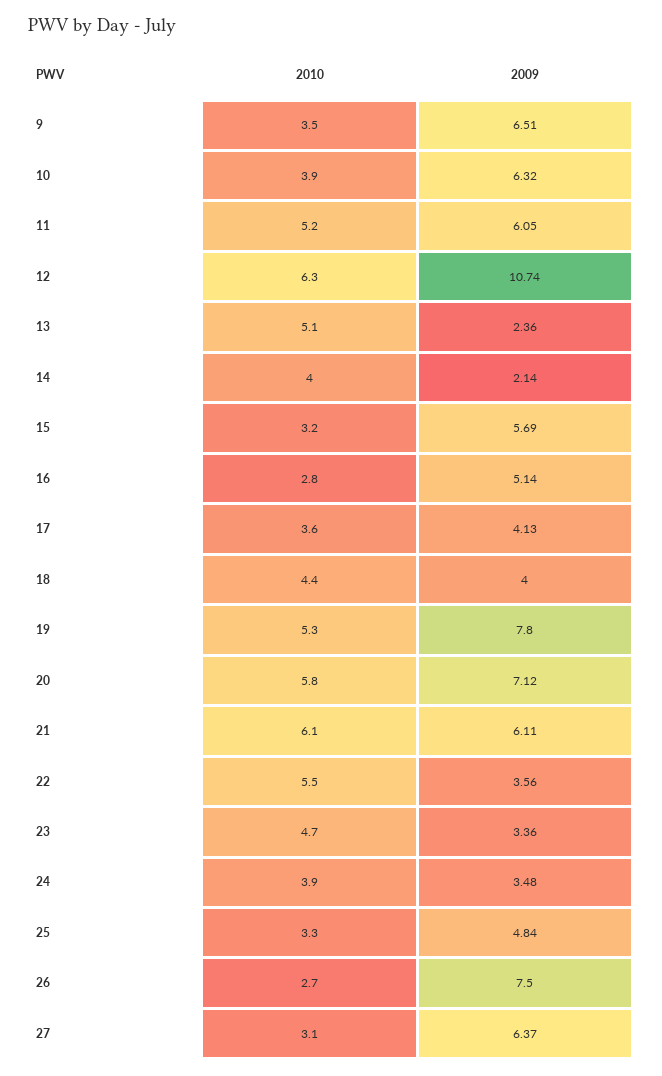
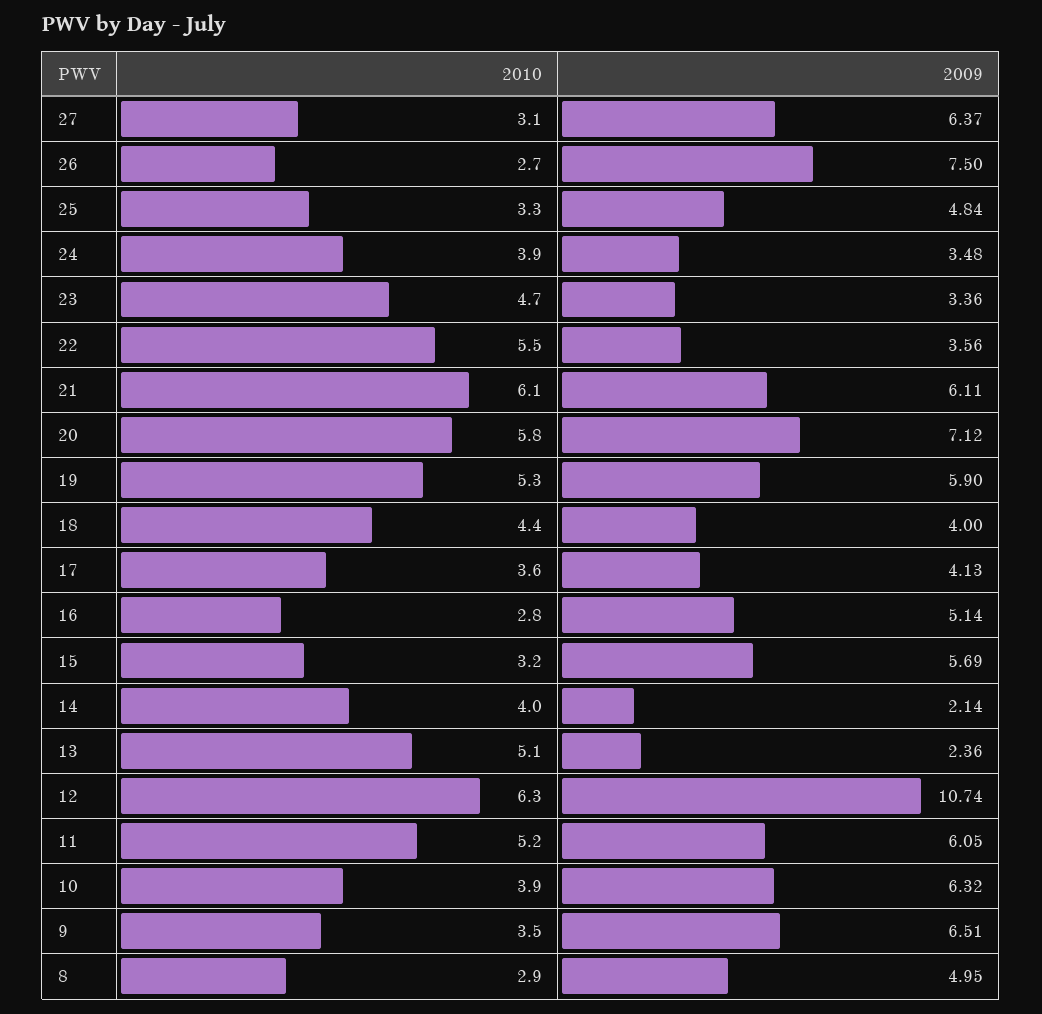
  {
    "2010": {
      "9": 3.5,
      "10": 3.9,
      "11": 5.2,
      "12": 6.3,
      "13": 5.1,
      "14": 4,
      "15": 3.2,
      "16": 2.8,
      "17": 3.6,
      "18": 4.4,
      "19": 5.3,
      "20": 5.8,
      "21": 6.1,
      "22": 5.5,
      "23": 4.7,
      "24": 3.9,
      "25": 3.3,
      "26": 2.7,
-     "27": 3.1
+     "27": 3.1,
+     "8": 2.9
    },
    "2009": {
      "9": 6.51,
      "10": 6.32,
      "11": 6.05,
      "12": 10.74,
      "13": 2.36,
      "14": 2.14,
      "15": 5.69,
      "16": 5.14,
      "17": 4.13,
      "18": 4,
-     "19": 7.8,
+     "19": 5.9,
      "20": 7.12,
      "21": 6.11,
      "22": 3.56,
      "23": 3.36,
      "24": 3.48,
      "25": 4.84,
      "26": 7.5,
-     "27": 6.37
+     "27": 6.37,
+     "8": 4.95
    }
  }

